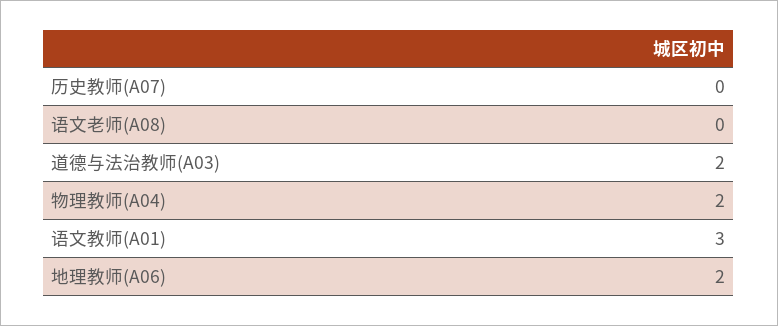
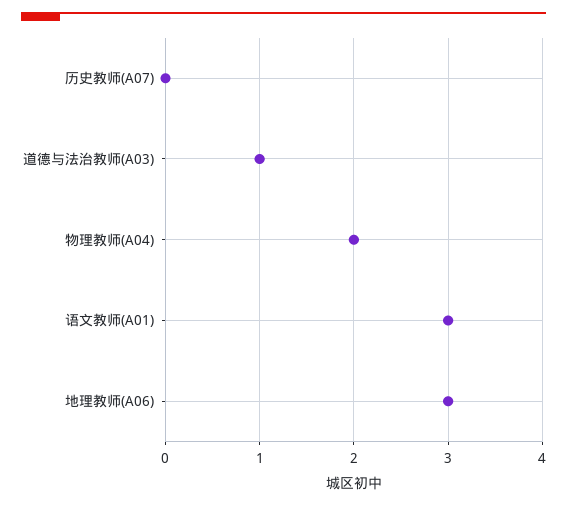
  {
    "历史教师(A07)": 0,
-   "语文老师(A08)": 0,
-   "道德与法治教师(A03)": 2,
+   "道德与法治教师(A03)": 1,
    "物理教师(A04)": 2,
    "语文教师(A01)": 3,
-   "地理教师(A06)": 2
+   "地理教师(A06)": 3
  }

